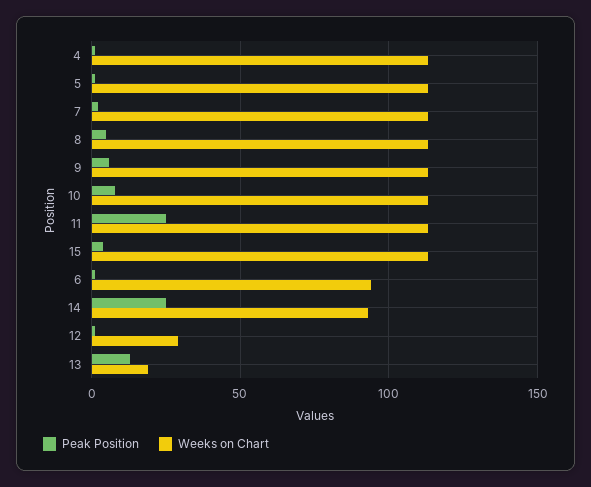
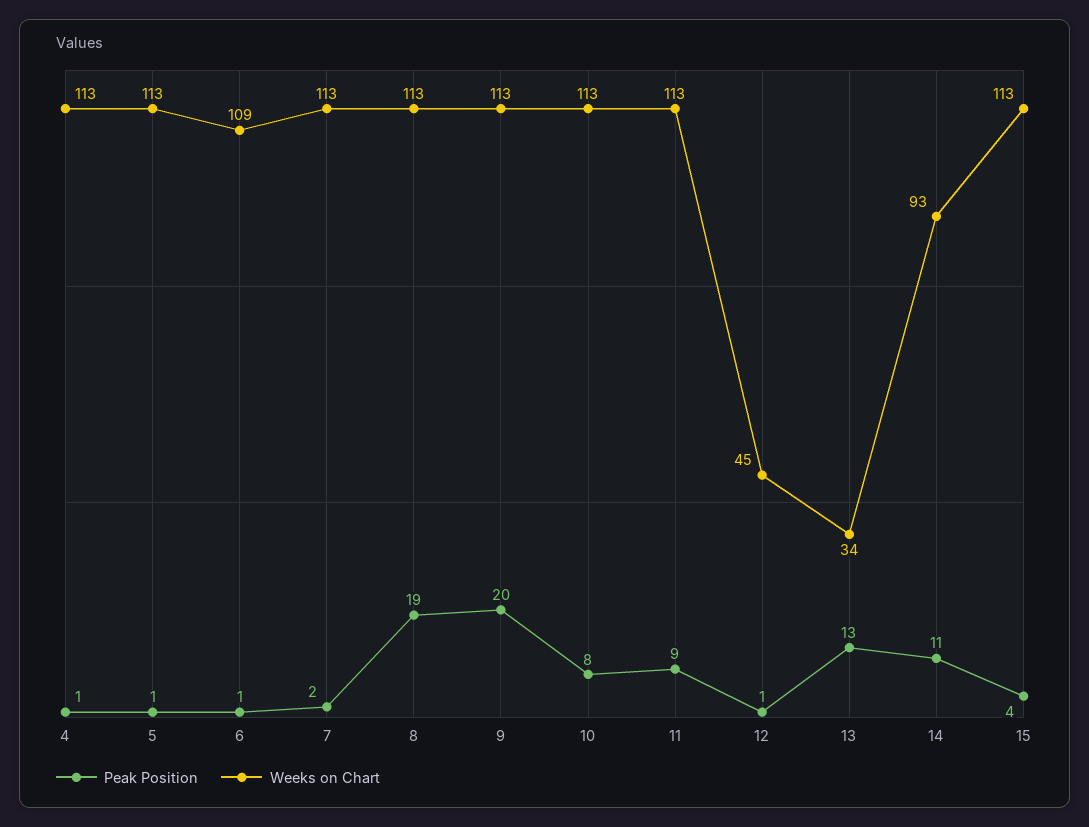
  {
    "Peak Position": {
      "4": 1,
      "5": 1,
      "7": 2,
-     "8": 5,
+     "8": 19,
-     "9": 5,
+     "9": 20,
      "10": 8,
-     "11": 25,
+     "11": 9,
      "15": 4,
      "6": 1,
-     "14": 25,
+     "14": 11,
      "12": 1,
      "13": 13
    },
    "Weeks on Chart": {
      "4": 113,
      "5": 113,
      "7": 113,
      "8": 113,
      "9": 113,
      "10": 113,
      "11": 113,
      "15": 113,
-     "6": 95,
+     "6": 109,
      "14": 93,
-     "12": 30,
+     "12": 45,
-     "13": 20
+     "13": 34
    }
  }

